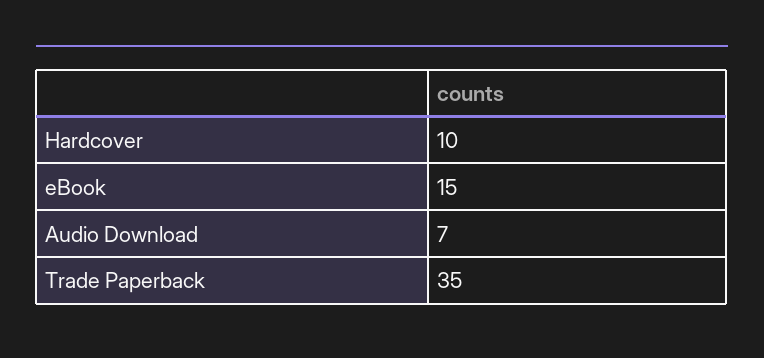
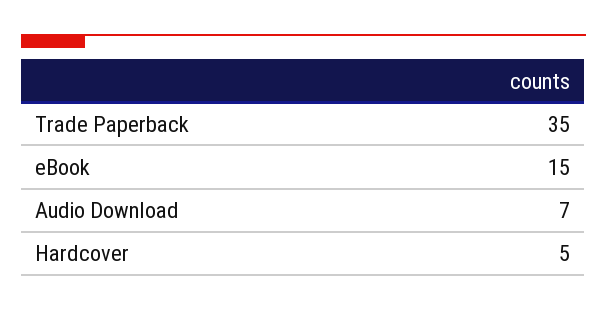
  {
-   "Hardcover": 10,
+   "Hardcover": 5,
    "eBook": 15,
    "Audio Download": 7,
    "Trade Paperback": 35
  }

